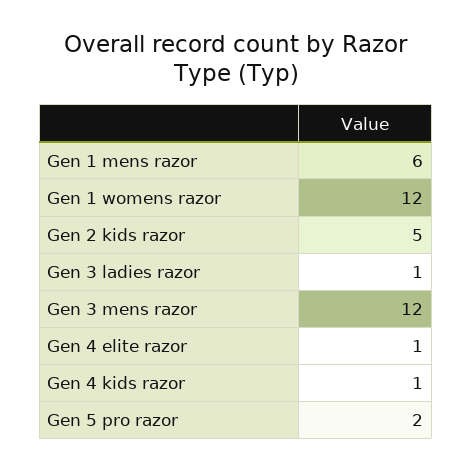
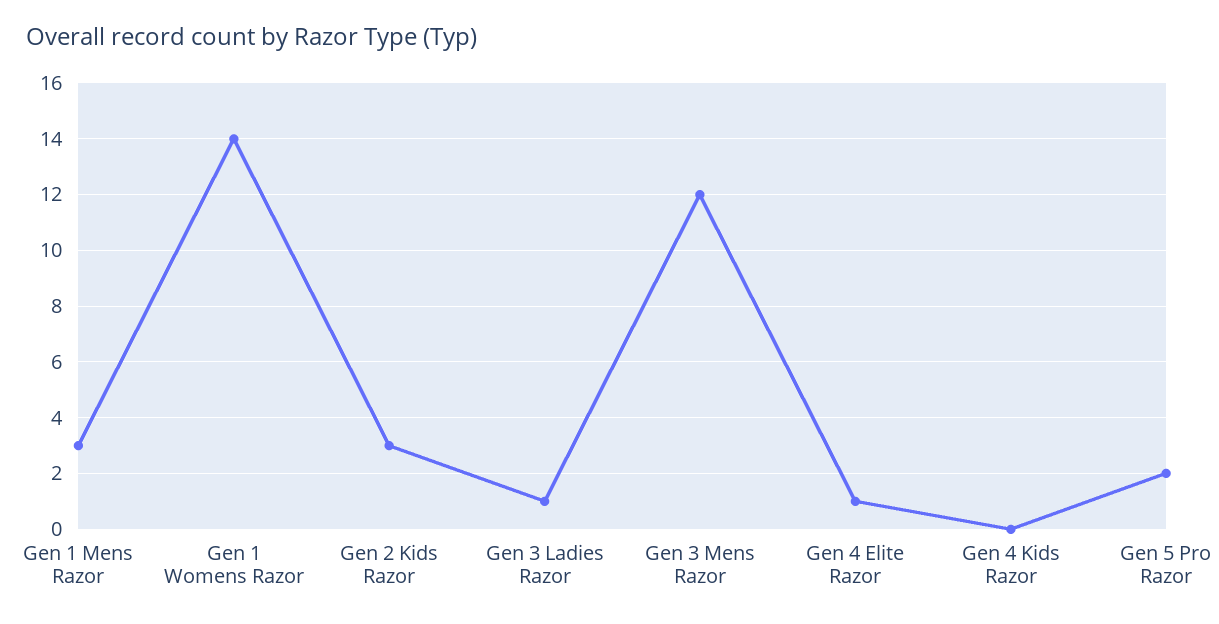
  {
-   "Gen 1 mens razor": 6,
+   "Gen 1 mens razor": 3,
-   "Gen 1 womens razor": 12,
+   "Gen 1 womens razor": 14,
-   "Gen 2 kids razor": 5,
+   "Gen 2 kids razor": 3,
    "Gen 3 ladies razor": 1,
    "Gen 3 mens razor": 12,
    "Gen 4 elite razor": 1,
-   "Gen 4 kids razor": 1,
+   "Gen 4 kids razor": 0,
    "Gen 5 pro razor": 2
  }

